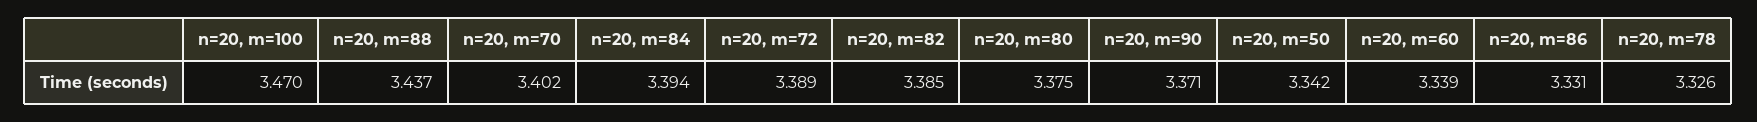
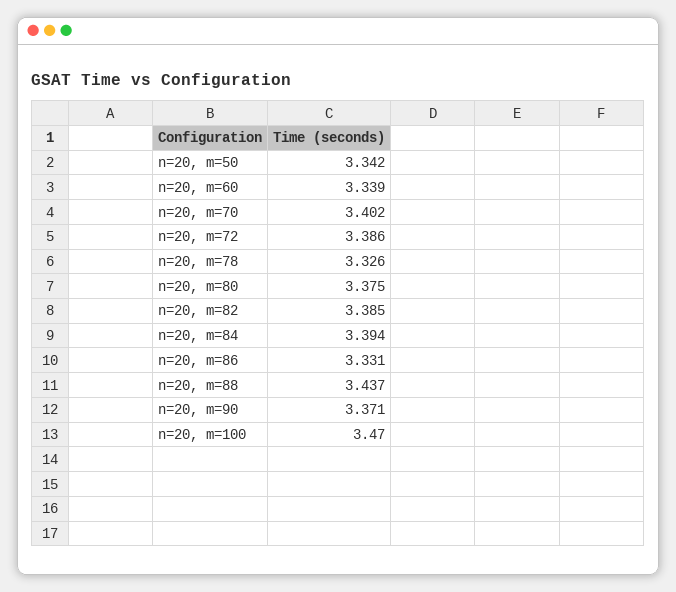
  {
    "n=20, m=100": 3.47,
    "n=20, m=88": 3.437,
    "n=20, m=70": 3.402,
    "n=20, m=84": 3.394,
-   "n=20, m=72": 3.389,
+   "n=20, m=72": 3.386,
    "n=20, m=82": 3.385,
    "n=20, m=80": 3.375,
    "n=20, m=90": 3.371,
    "n=20, m=50": 3.342,
    "n=20, m=60": 3.339,
    "n=20, m=86": 3.331,
    "n=20, m=78": 3.326
  }

